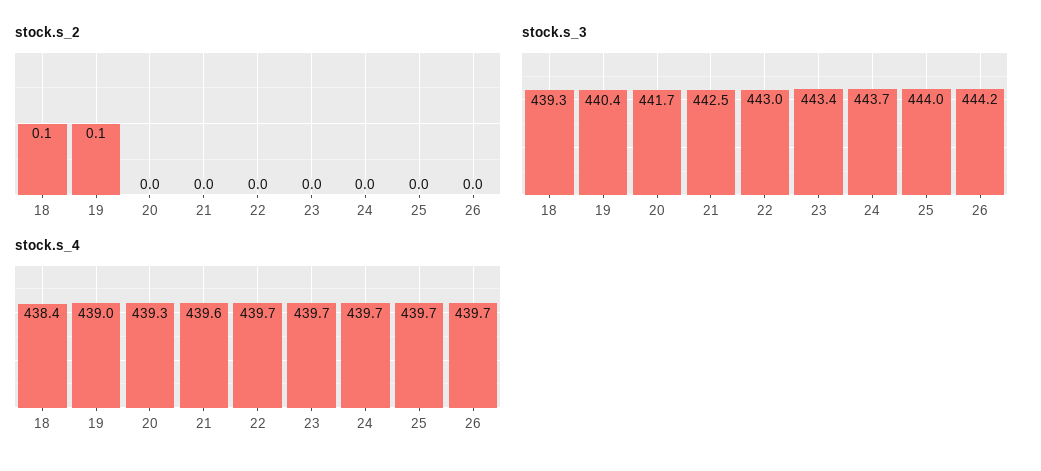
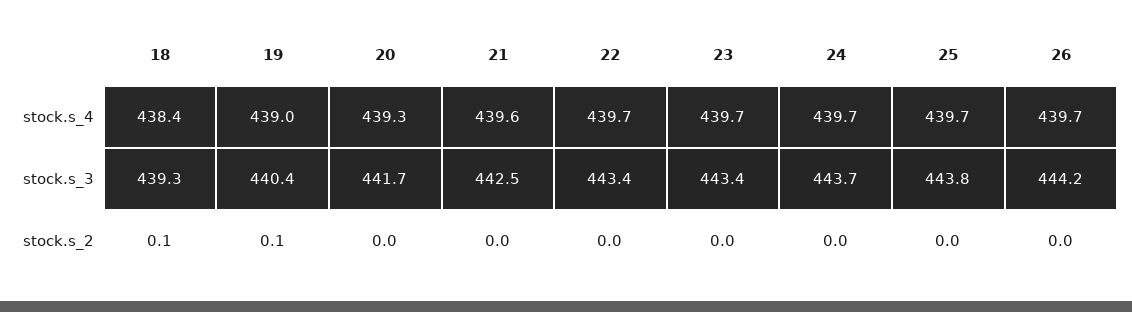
  {
    "stock.s_2": {
      "18": 0.1,
      "19": 0.1,
      "20": 0,
      "21": 0,
      "22": 0,
      "23": 0,
      "24": 0,
      "25": 0,
      "26": 0
    },
    "stock.s_3": {
      "18": 439.3,
      "19": 440.4,
      "20": 441.7,
      "21": 442.5,
-     "22": 443,
+     "22": 443.4,
      "23": 443.4,
      "24": 443.7,
-     "25": 444,
+     "25": 443.8,
      "26": 444.2
    },
    "stock.s_4": {
      "18": 438.4,
      "19": 439,
      "20": 439.3,
      "21": 439.6,
      "22": 439.7,
      "23": 439.7,
      "24": 439.7,
      "25": 439.7,
      "26": 439.7
    }
  }

